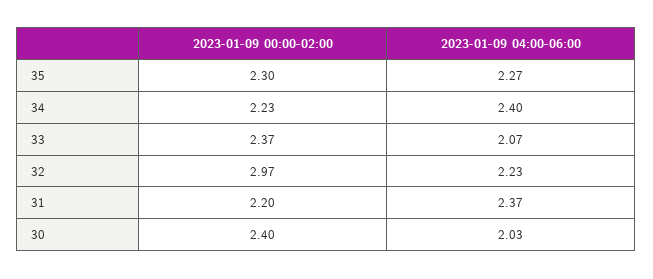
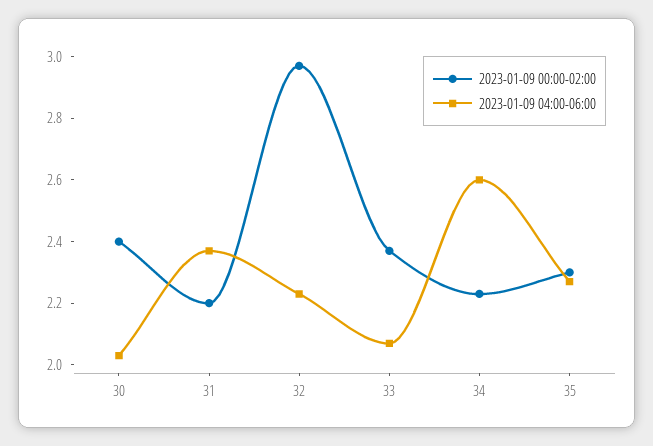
  {
    "2023-01-09 00:00-02:00": {
      "35": 2.3,
      "34": 2.23,
      "33": 2.37,
      "32": 2.97,
      "31": 2.2,
      "30": 2.4
    },
    "2023-01-09 04:00-06:00": {
      "35": 2.27,
-     "34": 2.4,
+     "34": 2.6,
      "33": 2.07,
      "32": 2.23,
      "31": 2.37,
      "30": 2.03
    }
  }

